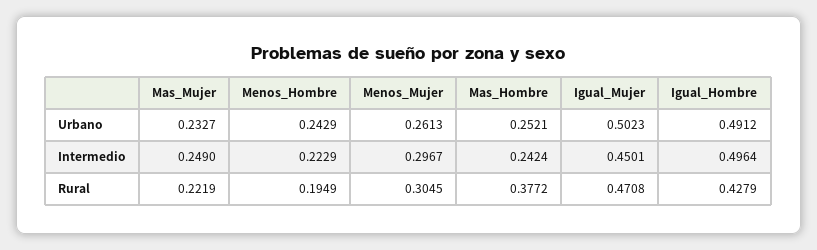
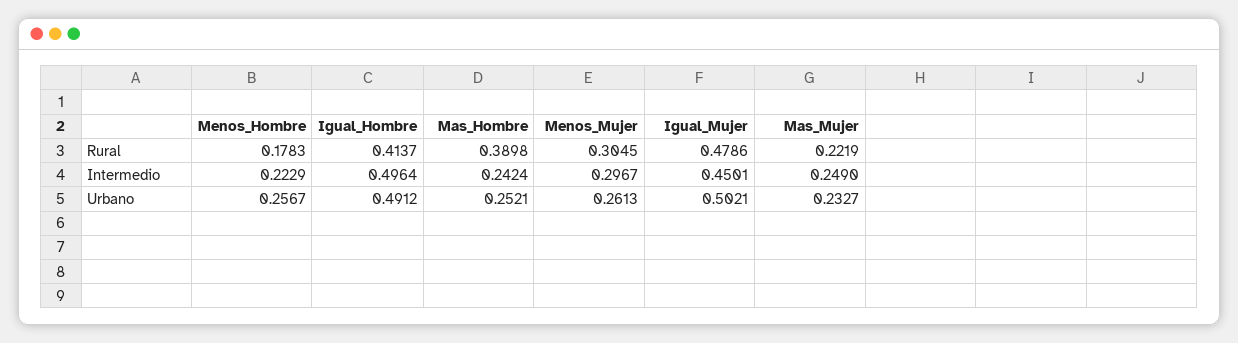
  {
    "Mas_Mujer": {
      "Urbano": 0.2327,
      "Intermedio": 0.249,
      "Rural": 0.2219
    },
    "Menos_Hombre": {
-     "Urbano": 0.2429,
+     "Urbano": 0.2567,
      "Intermedio": 0.2229,
-     "Rural": 0.1949
+     "Rural": 0.1783
    },
    "Menos_Mujer": {
      "Urbano": 0.2613,
      "Intermedio": 0.2967,
      "Rural": 0.3045
    },
    "Mas_Hombre": {
      "Urbano": 0.2521,
      "Intermedio": 0.2424,
-     "Rural": 0.3772
+     "Rural": 0.3898
    },
    "Igual_Mujer": {
-     "Urbano": 0.5023,
+     "Urbano": 0.5021,
      "Intermedio": 0.4501,
-     "Rural": 0.4708
+     "Rural": 0.4786
    },
    "Igual_Hombre": {
      "Urbano": 0.4912,
      "Intermedio": 0.4964,
-     "Rural": 0.4279
+     "Rural": 0.4137
    }
  }

